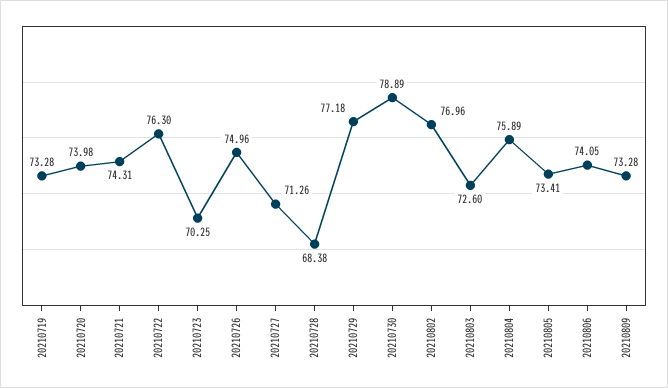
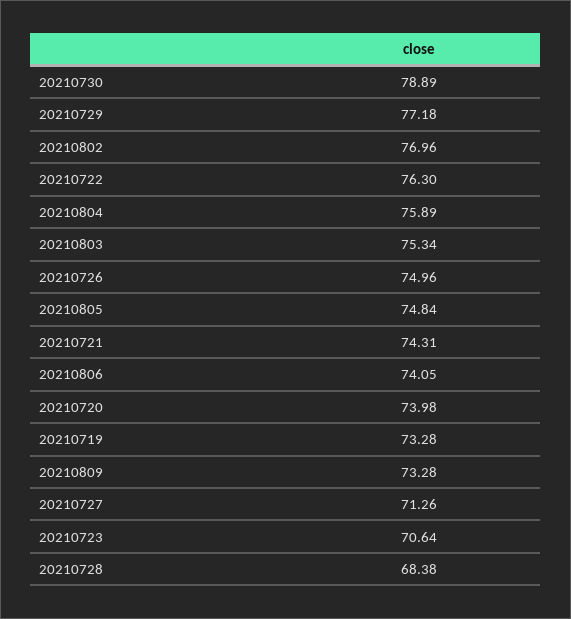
  {
    "20210719": 73.28,
    "20210720": 73.98,
    "20210721": 74.31,
    "20210722": 76.3,
-   "20210723": 70.25,
+   "20210723": 70.64,
    "20210726": 74.96,
    "20210727": 71.26,
    "20210728": 68.38,
    "20210729": 77.18,
    "20210730": 78.89,
    "20210802": 76.96,
-   "20210803": 72.6,
+   "20210803": 75.34,
    "20210804": 75.89,
-   "20210805": 73.41,
+   "20210805": 74.84,
    "20210806": 74.05,
    "20210809": 73.28
  }

